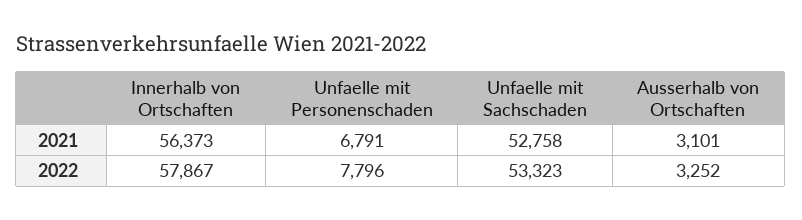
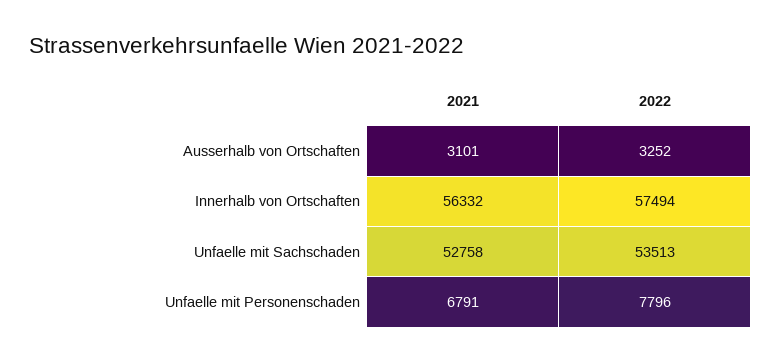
  {
    "Innerhalb von Ortschaften": {
-     "2021": 56373,
+     "2021": 56332,
-     "2022": 57867
+     "2022": 57494
    },
    "Unfaelle mit Personenschaden": {
      "2021": 6791,
      "2022": 7796
    },
    "Unfaelle mit Sachschaden": {
      "2021": 52758,
-     "2022": 53323
+     "2022": 53513
    },
    "Ausserhalb von Ortschaften": {
      "2021": 3101,
      "2022": 3252
    }
  }

